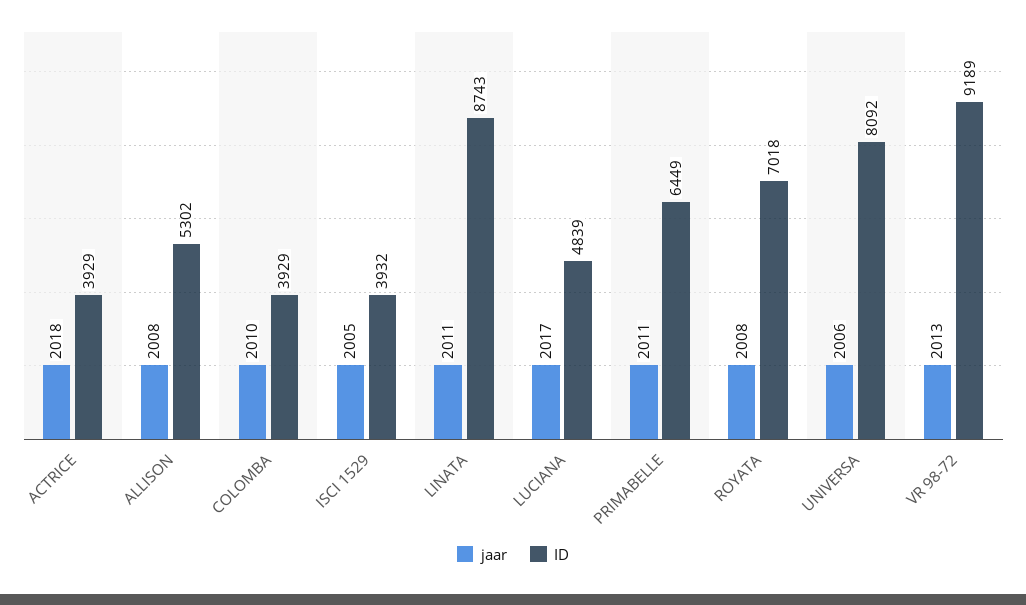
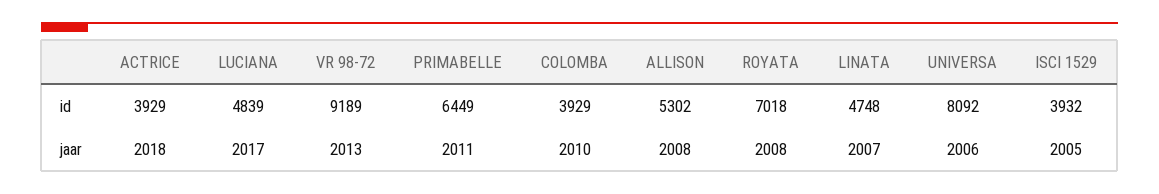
  {
    "jaar": {
      "ACTRICE": 2018,
      "ALLISON": 2008,
      "COLOMBA": 2010,
      "ISCI 1529": 2005,
-     "LINATA": 2011,
+     "LINATA": 2007,
      "LUCIANA": 2017,
      "PRIMABELLE": 2011,
      "ROYATA": 2008,
      "UNIVERSA": 2006,
      "VR 98-72": 2013
    },
    "ID": {
      "ACTRICE": 3929,
      "ALLISON": 5302,
      "COLOMBA": 3929,
      "ISCI 1529": 3932,
-     "LINATA": 8743,
+     "LINATA": 4748,
      "LUCIANA": 4839,
      "PRIMABELLE": 6449,
      "ROYATA": 7018,
      "UNIVERSA": 8092,
      "VR 98-72": 9189
    }
  }

